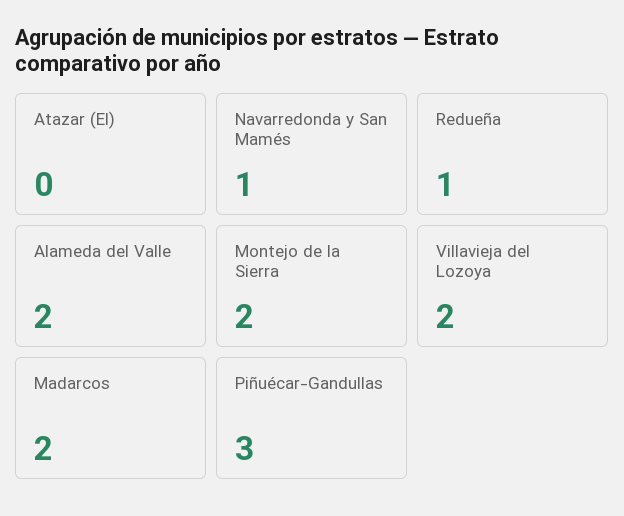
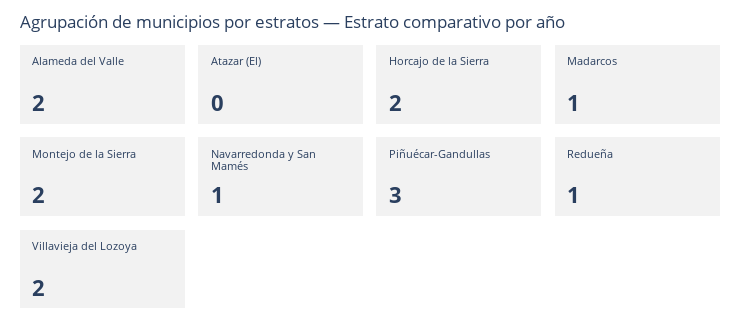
  {
    "Atazar (El)": 0,
    "Navarredonda y San Mamés": 1,
    "Redueña": 1,
    "Alameda del Valle": 2,
    "Montejo de la Sierra": 2,
    "Villavieja del Lozoya": 2,
-   "Madarcos": 2,
+   "Madarcos": 1,
-   "Piñuécar-Gandullas": 3
+   "Piñuécar-Gandullas": 3,
+   "Horcajo de la Sierra": 2
  }

